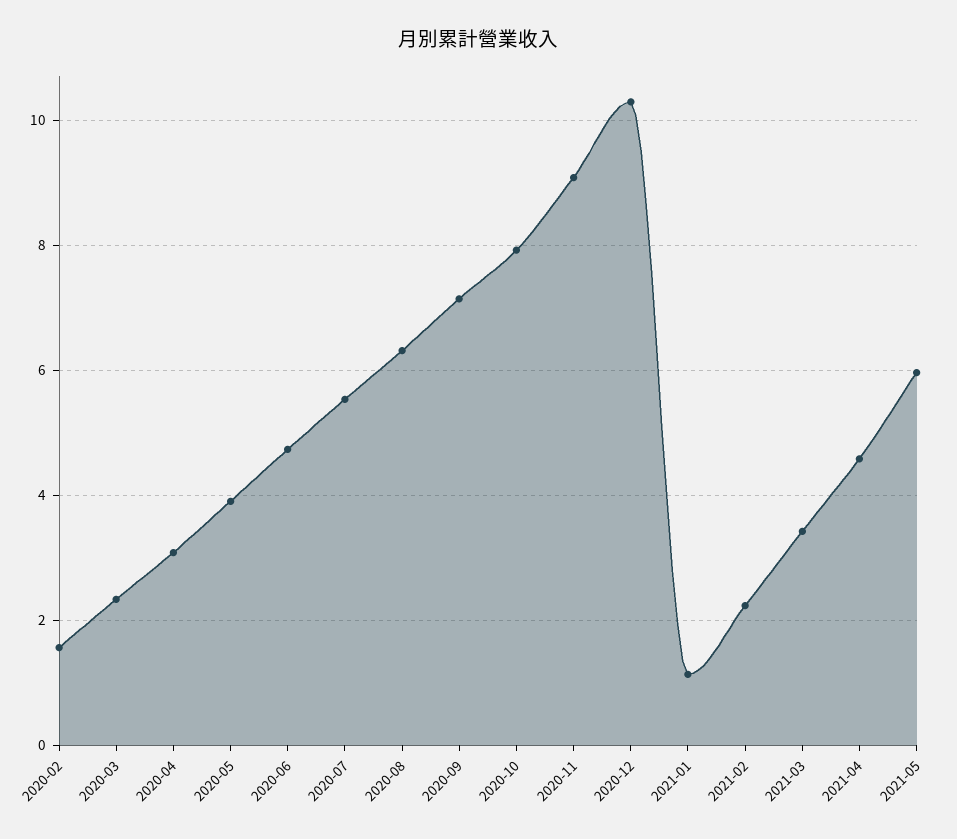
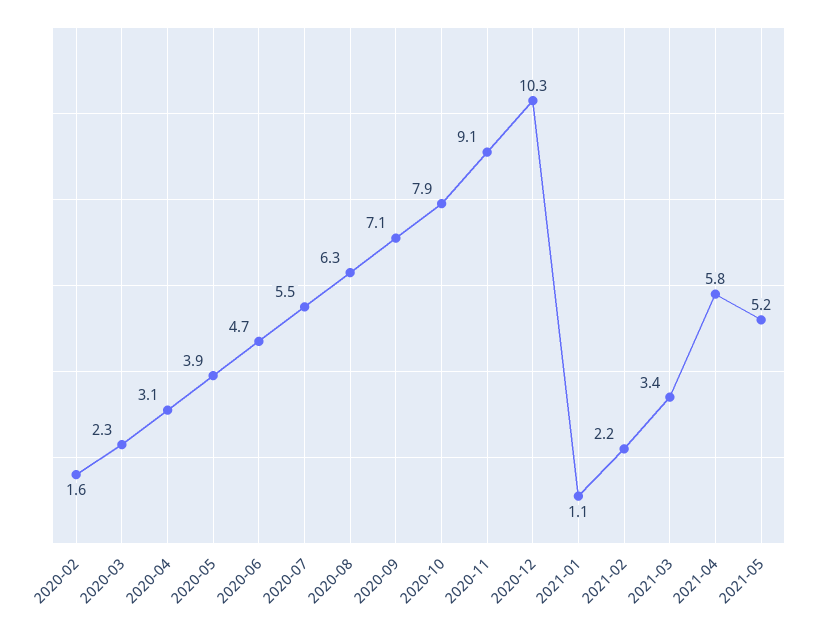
  {
    "2020-02": 1.6,
    "2020-03": 2.3,
    "2020-04": 3.1,
    "2020-05": 3.9,
    "2020-06": 4.7,
    "2020-07": 5.5,
    "2020-08": 6.3,
    "2020-09": 7.1,
    "2020-10": 7.9,
    "2020-11": 9.1,
    "2020-12": 10.3,
    "2021-01": 1.1,
    "2021-02": 2.2,
    "2021-03": 3.4,
-   "2021-04": 4.6,
+   "2021-04": 5.8,
-   "2021-05": 6
+   "2021-05": 5.2
  }

